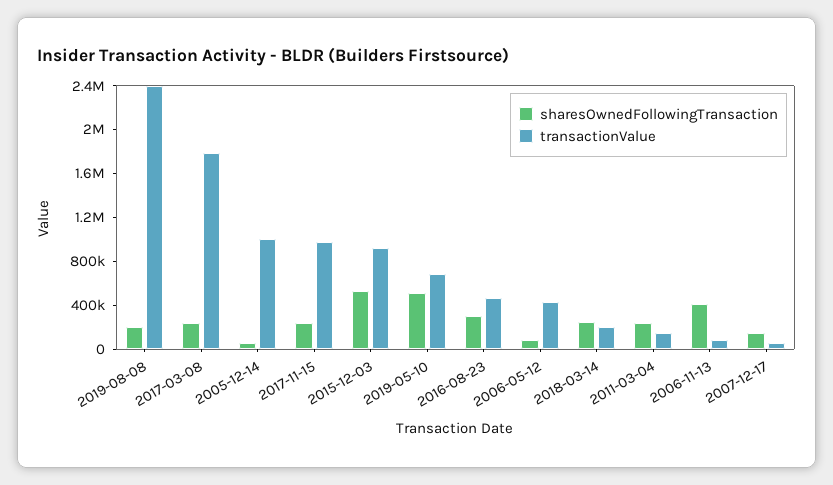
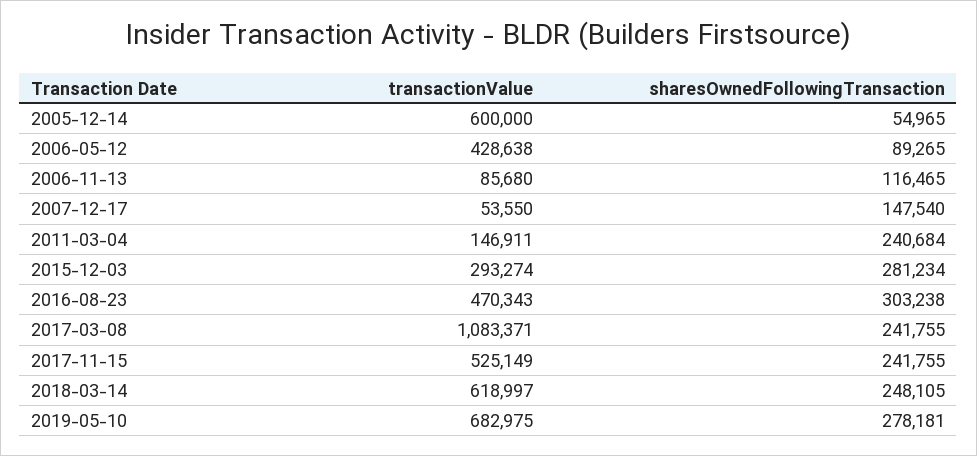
  {
    "sharesOwnedFollowingTransaction": {
-     "2019-08-08": 200000,
      "2017-03-08": 241755,
      "2005-12-14": 54965,
      "2017-11-15": 241755,
-     "2015-12-03": 500000,
+     "2015-12-03": 281234,
-     "2019-05-10": 500000,
+     "2019-05-10": 278181,
      "2016-08-23": 303238,
      "2006-05-12": 89265,
      "2018-03-14": 248105,
      "2011-03-04": 240684,
-     "2006-11-13": 400000,
+     "2006-11-13": 116465,
      "2007-12-17": 147540
    },
    "transactionValue": {
-     "2019-08-08": 2400000,
-     "2017-03-08": 1800000,
+     "2017-03-08": 1083371,
-     "2005-12-14": 1000000,
+     "2005-12-14": 600000,
-     "2017-11-15": 1000000,
+     "2017-11-15": 525149,
-     "2015-12-03": 900000,
+     "2015-12-03": 293274,
      "2019-05-10": 682975,
      "2016-08-23": 470343,
      "2006-05-12": 428638,
-     "2018-03-14": 200000,
+     "2018-03-14": 618997,
      "2011-03-04": 146911,
      "2006-11-13": 85680,
      "2007-12-17": 53550
    }
  }

